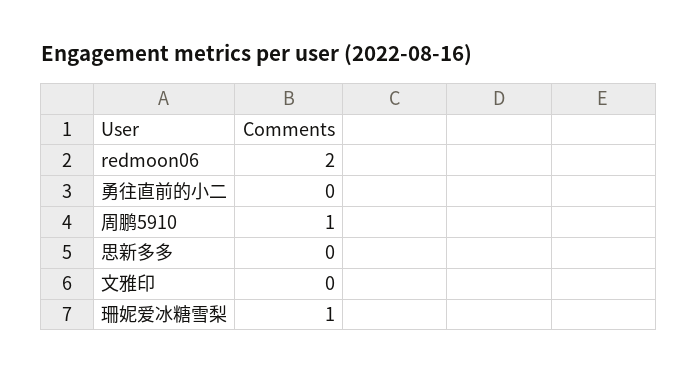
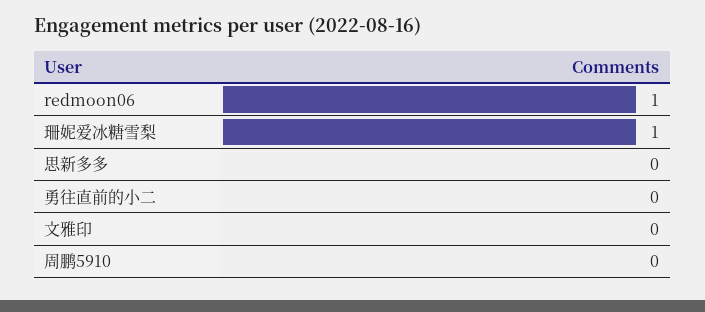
  {
-   "redmoon06": 2,
+   "redmoon06": 1,
    "勇往直前的小二": 0,
-   "周鹏5910": 1,
+   "周鹏5910": 0,
    "思新多多": 0,
    "文雅印": 0,
    "珊妮爱冰糖雪梨": 1
  }

